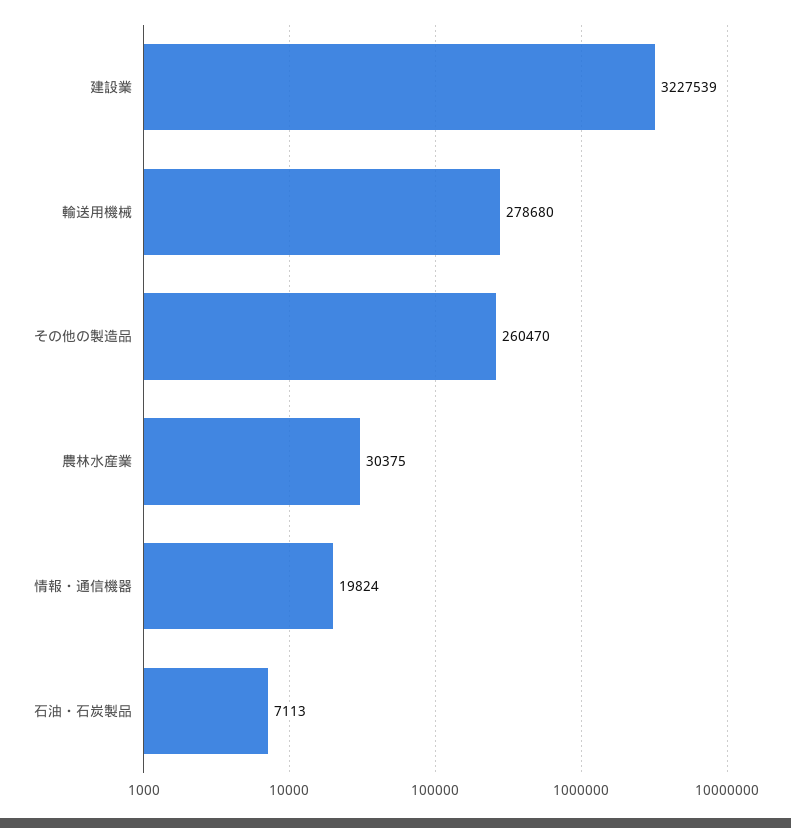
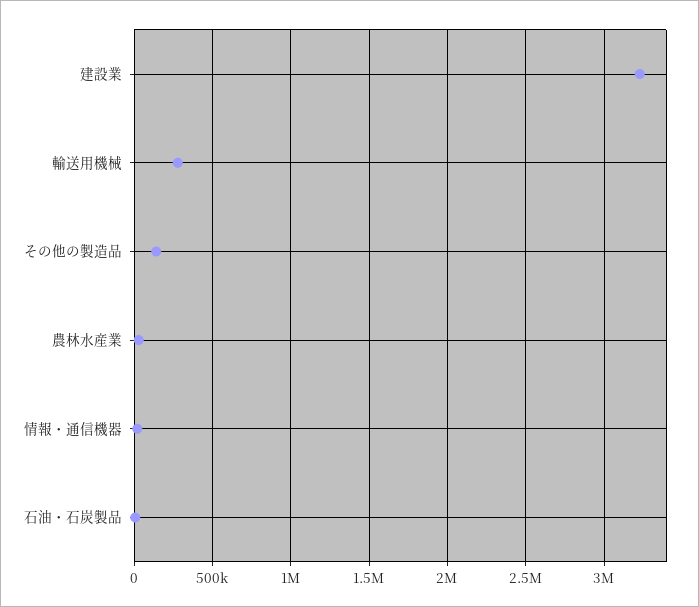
  {
    "建設業": 3227539,
    "輸送用機械": 278680,
-   "その他の製造品": 260470,
+   "その他の製造品": 150000,
    "農林水産業": 30375,
    "情報・通信機器": 19824,
    "石油・石炭製品": 7113
  }

